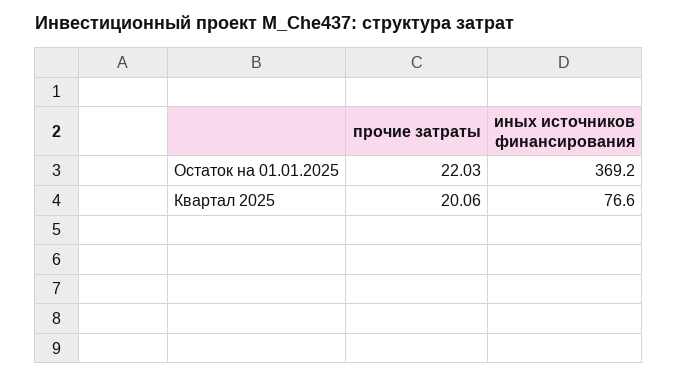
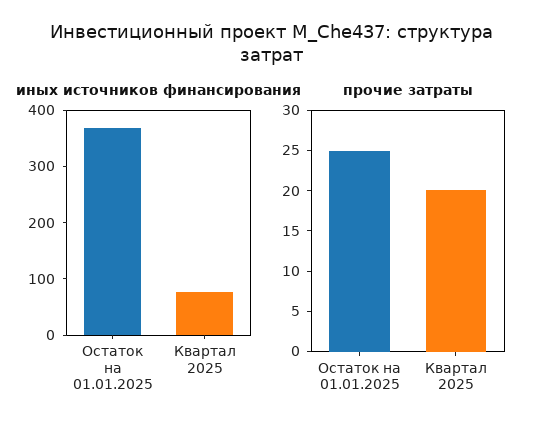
  {
    "прочие затраты": {
-     "Остаток на 01.01.2025": 22.03,
+     "Остаток на 01.01.2025": 25,
      "Квартал 2025": 20.06
    },
    "иных источников финансирования": {
      "Остаток на 01.01.2025": 369.2,
      "Квартал 2025": 76.6
    }
  }

